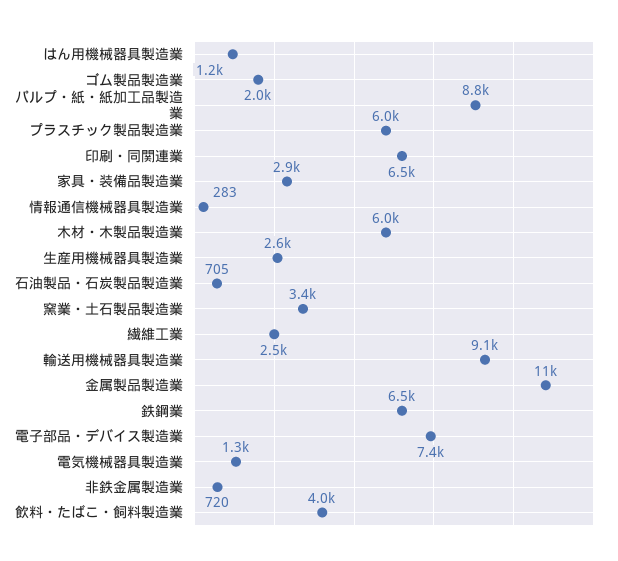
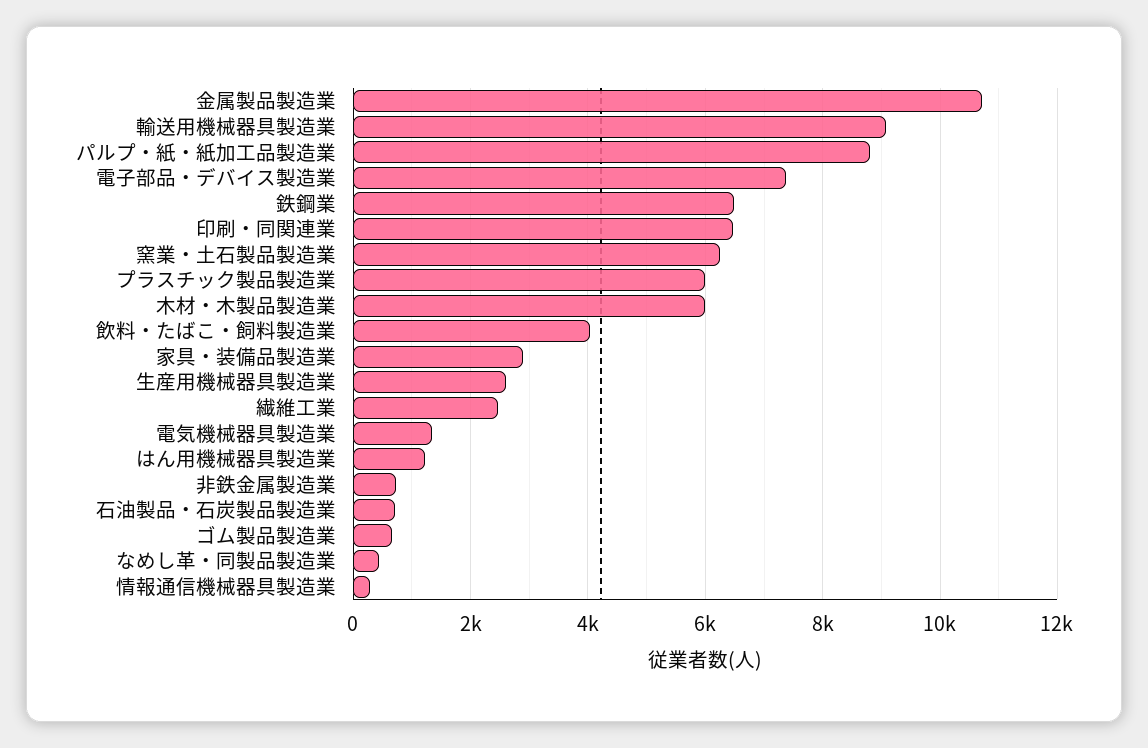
  {
    "はん用機械器具製造業": 1200,
-   "ゴム製品製造業": 2000,
+   "ゴム製品製造業": 600,
    "パルプ・紙・紙加工品製造業": 8800,
    "プラスチック製品製造業": 6000,
    "印刷・同関連業": 6500,
    "家具・装備品製造業": 2900,
    "情報通信機械器具製造業": 283,
    "木材・木製品製造業": 6000,
    "生産用機械器具製造業": 2600,
    "石油製品・石炭製品製造業": 705,
-   "窯業・土石製品製造業": 3400,
+   "窯業・土石製品製造業": 6200,
    "繊維工業": 2500,
    "輸送用機械器具製造業": 9100,
    "金属製品製造業": 11000,
    "鉄鋼業": 6500,
    "電子部品・デバイス製造業": 7400,
    "電気機械器具製造業": 1300,
    "非鉄金属製造業": 720,
-   "飲料・たばこ・飼料製造業": 4000
+   "飲料・たばこ・飼料製造業": 4000,
+   "なめし革・同製品製造業": 400
  }

